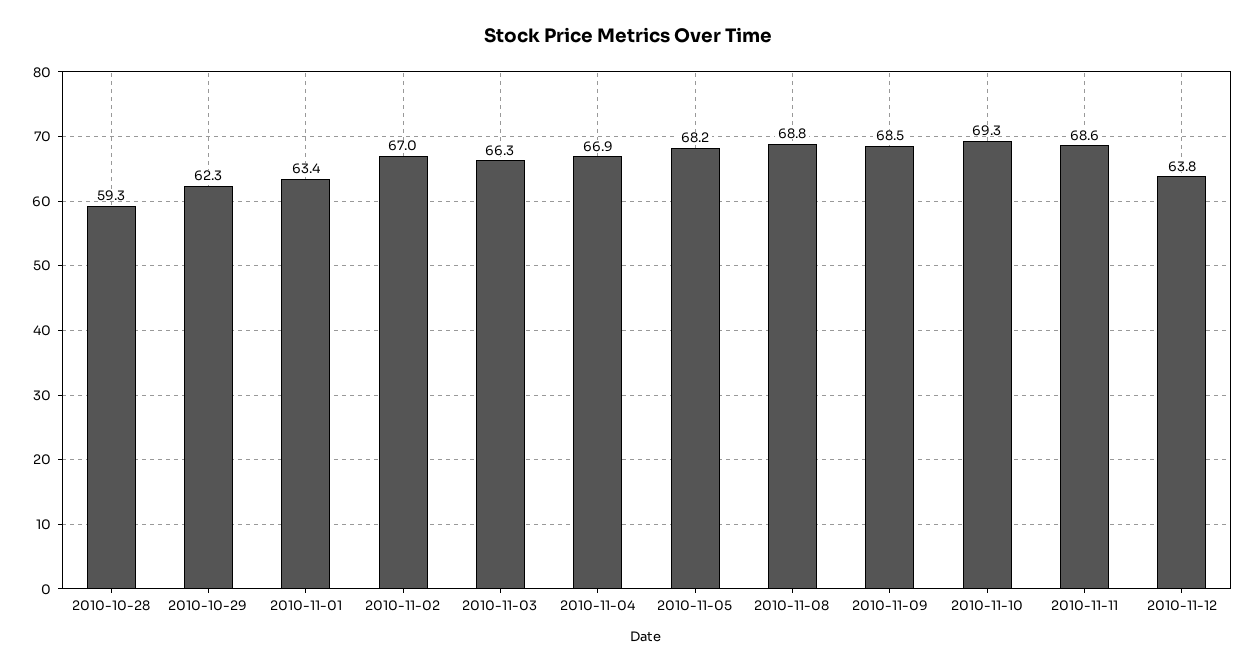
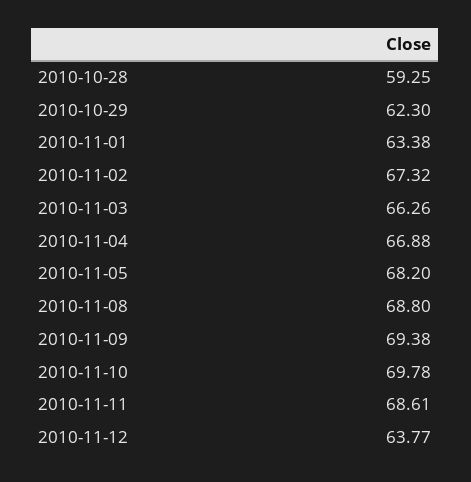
  {
    "2010-10-28": 59.25,
    "2010-10-29": 62.3,
    "2010-11-01": 63.38,
-   "2010-11-02": 67,
+   "2010-11-02": 67.32,
    "2010-11-03": 66.26,
    "2010-11-04": 66.88,
    "2010-11-05": 68.2,
    "2010-11-08": 68.8,
-   "2010-11-09": 68.5,
+   "2010-11-09": 69.38,
-   "2010-11-10": 69.3,
+   "2010-11-10": 69.78,
    "2010-11-11": 68.61,
    "2010-11-12": 63.77
  }

